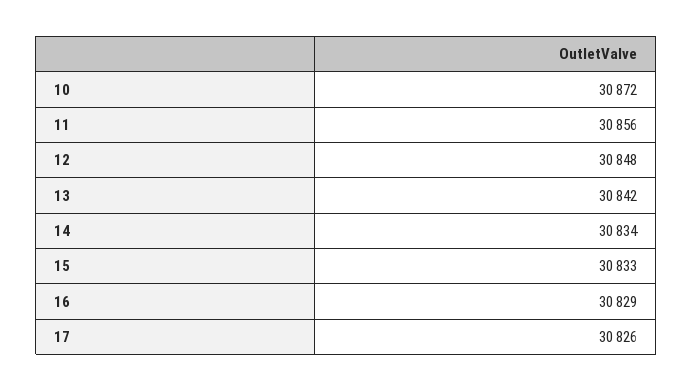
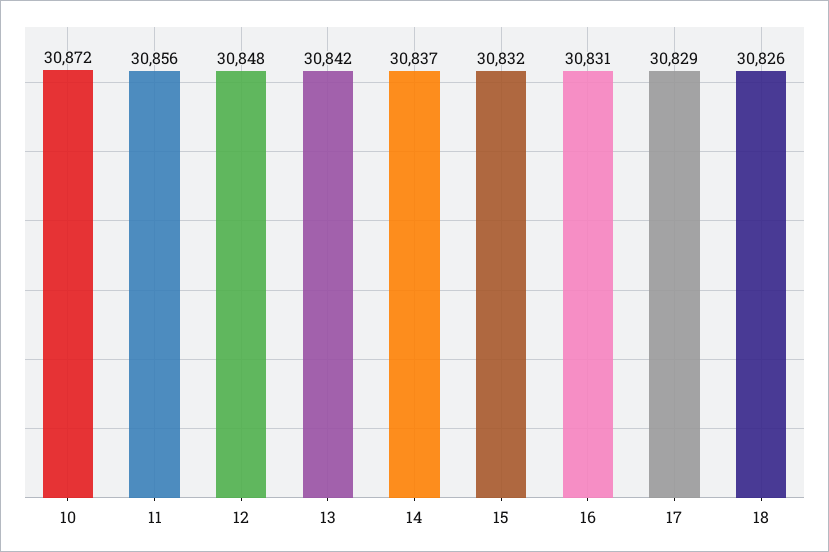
  {
    "10": 30872,
    "11": 30856,
    "12": 30848,
    "13": 30842,
-   "14": 30834,
+   "14": 30837,
-   "15": 30833,
+   "15": 30832,
-   "16": 30829,
+   "16": 30831,
-   "17": 30826
+   "17": 30829,
+   "18": 30826
  }

